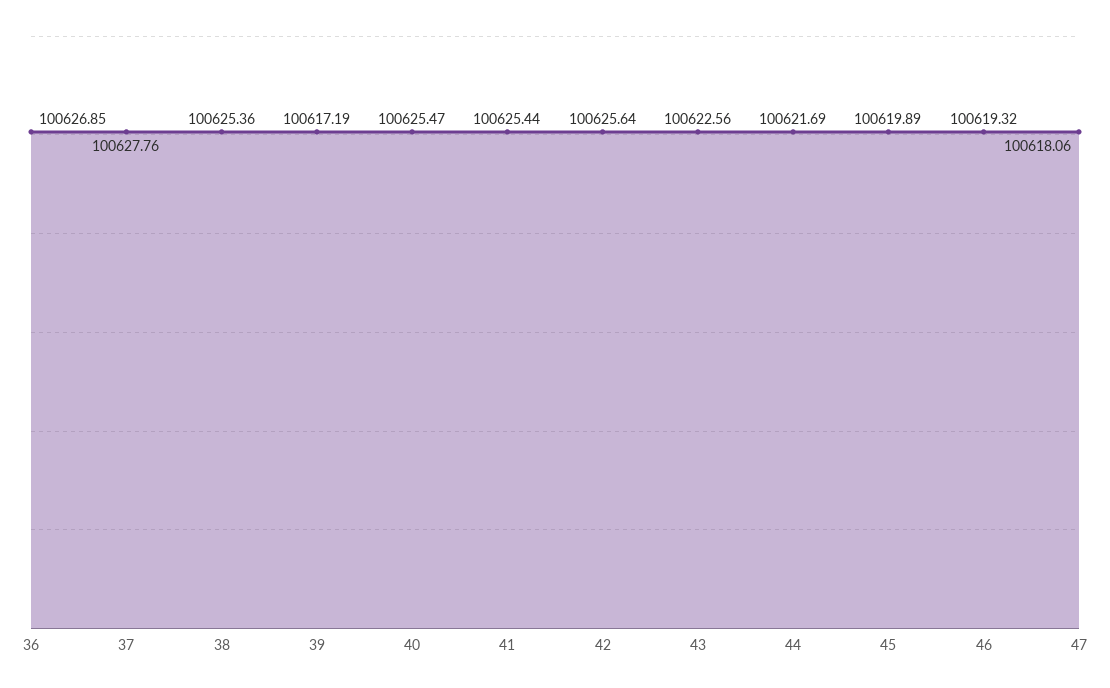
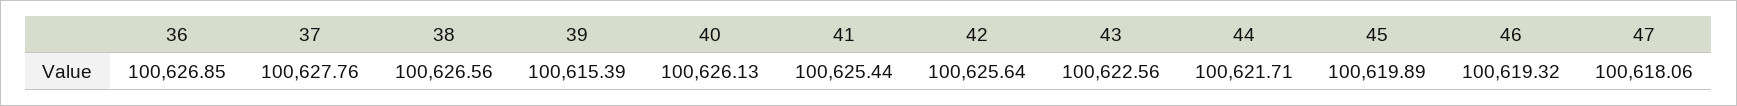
  {
    "36": 100626.85,
    "37": 100627.76,
-   "38": 100625.36,
+   "38": 100626.56,
-   "39": 100617.19,
+   "39": 100615.39,
-   "40": 100625.47,
+   "40": 100626.13,
    "41": 100625.44,
    "42": 100625.64,
    "43": 100622.56,
-   "44": 100621.69,
+   "44": 100621.71,
    "45": 100619.89,
    "46": 100619.32,
    "47": 100618.06
  }

